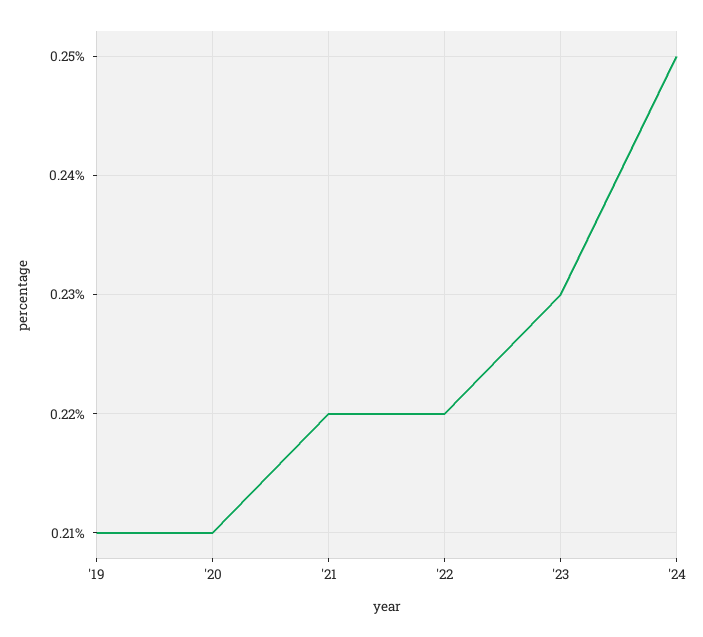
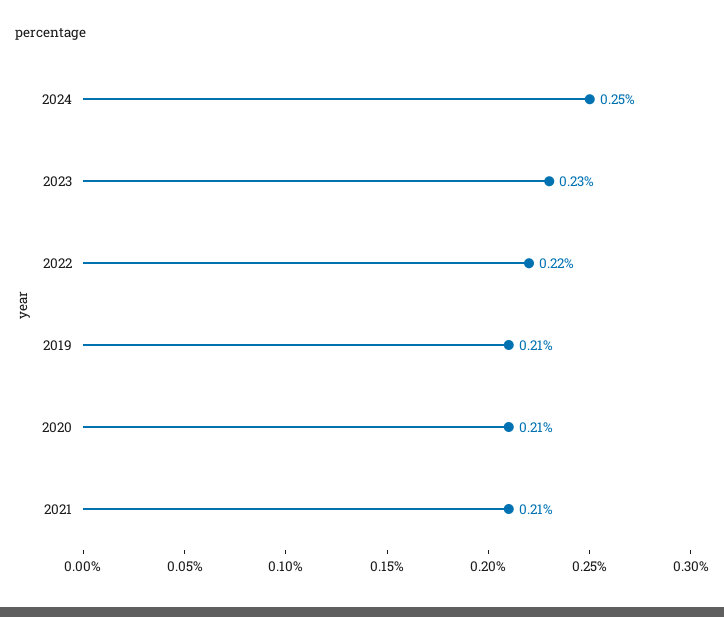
  {
    "'19": 0.21,
    "'20": 0.21,
-   "'21": 0.22,
+   "'21": 0.21,
    "'22": 0.22,
    "'23": 0.23,
    "'24": 0.25
  }

